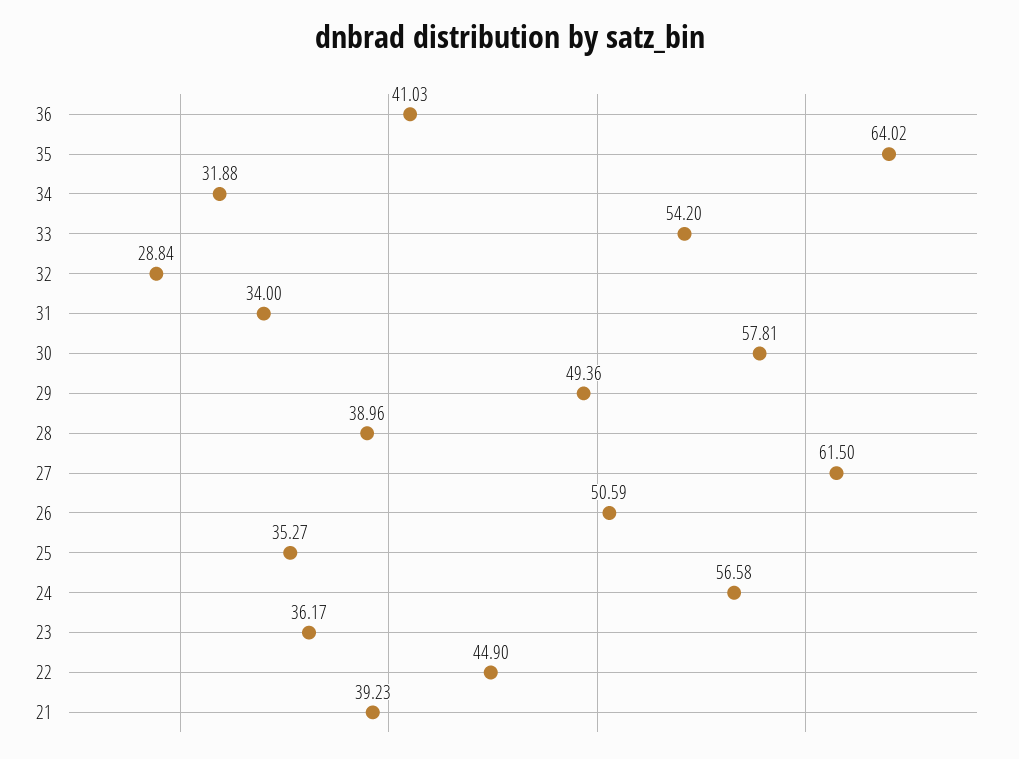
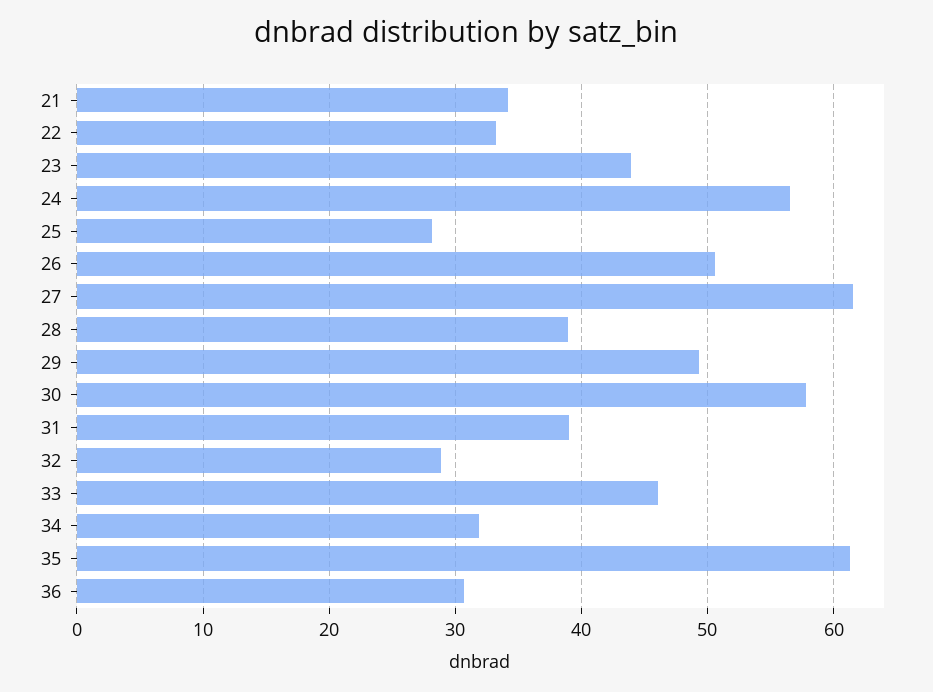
  {
-   "36": 41.03,
+   "36": 31,
-   "35": 64.02,
+   "35": 61,
    "34": 31.88,
-   "33": 54.2,
+   "33": 46,
    "32": 28.84,
-   "31": 34,
+   "31": 39,
    "30": 57.81,
    "29": 49.36,
    "28": 38.96,
    "27": 61.5,
    "26": 50.59,
-   "25": 35.27,
+   "25": 28,
    "24": 56.58,
-   "23": 36.17,
+   "23": 44,
-   "22": 44.9,
+   "22": 33,
-   "21": 39.23
+   "21": 34
  }

